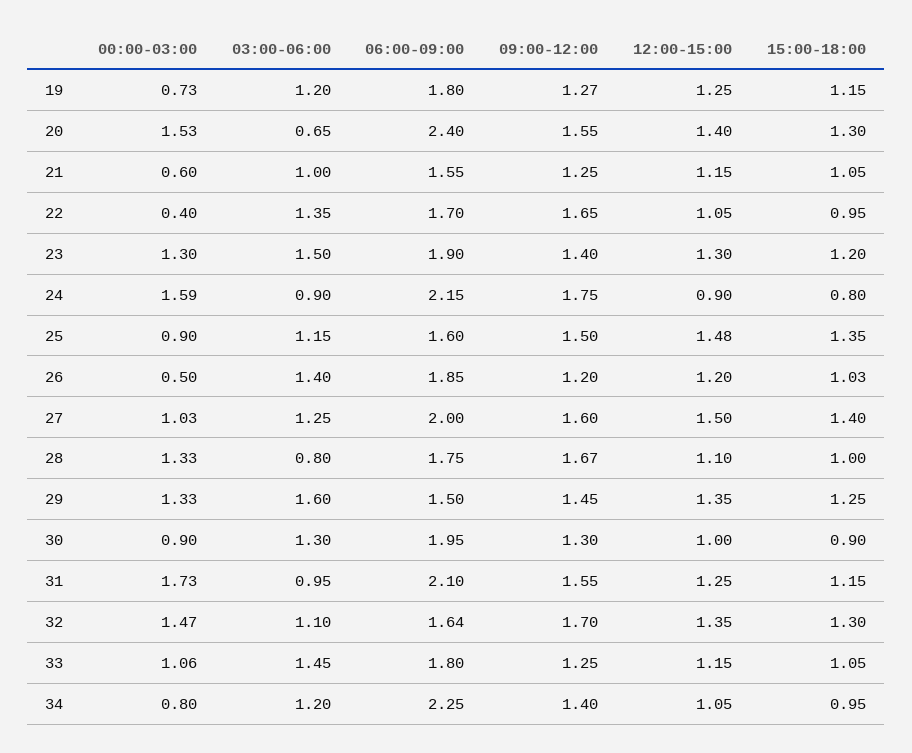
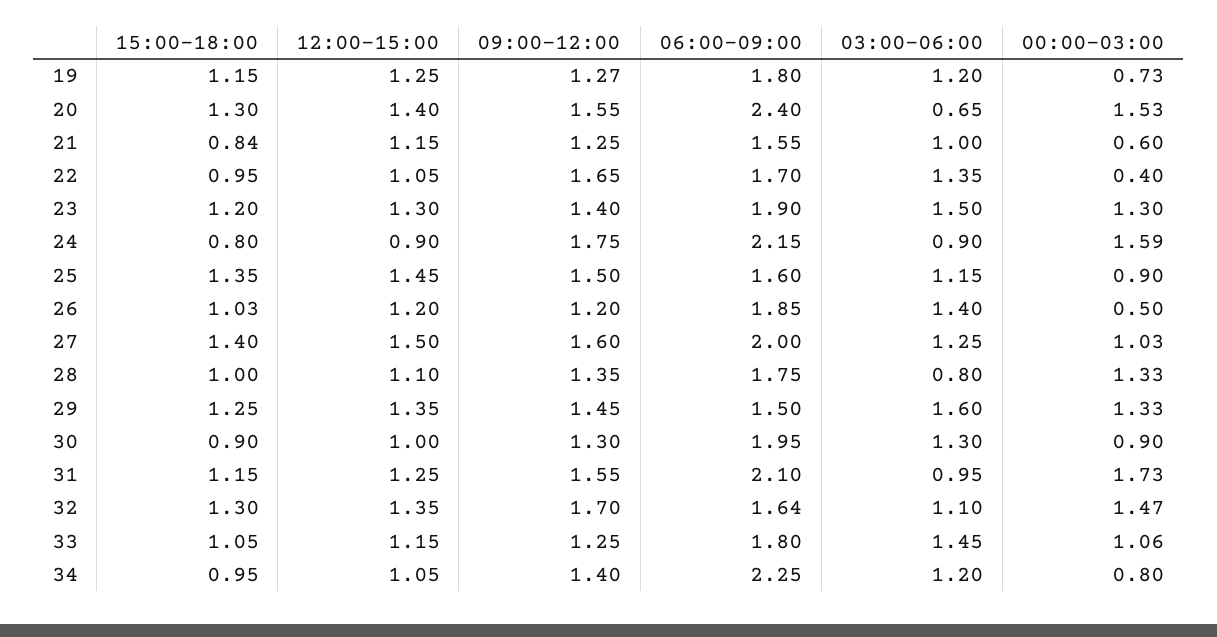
  {
    "00:00-03:00": {
      "19": 0.73,
      "20": 1.53,
      "21": 0.6,
      "22": 0.4,
      "23": 1.3,
      "24": 1.59,
      "25": 0.9,
      "26": 0.5,
      "27": 1.03,
      "28": 1.33,
      "29": 1.33,
      "30": 0.9,
      "31": 1.73,
      "32": 1.47,
      "33": 1.06,
      "34": 0.8
    },
    "03:00-06:00": {
      "19": 1.2,
      "20": 0.65,
      "21": 1,
      "22": 1.35,
      "23": 1.5,
      "24": 0.9,
      "25": 1.15,
      "26": 1.4,
      "27": 1.25,
      "28": 0.8,
      "29": 1.6,
      "30": 1.3,
      "31": 0.95,
      "32": 1.1,
      "33": 1.45,
      "34": 1.2
    },
    "06:00-09:00": {
      "19": 1.8,
      "20": 2.4,
      "21": 1.55,
      "22": 1.7,
      "23": 1.9,
      "24": 2.15,
      "25": 1.6,
      "26": 1.85,
      "27": 2,
      "28": 1.75,
      "29": 1.5,
      "30": 1.95,
      "31": 2.1,
      "32": 1.64,
      "33": 1.8,
      "34": 2.25
    },
    "09:00-12:00": {
      "19": 1.27,
      "20": 1.55,
      "21": 1.25,
      "22": 1.65,
      "23": 1.4,
      "24": 1.75,
      "25": 1.5,
      "26": 1.2,
      "27": 1.6,
-     "28": 1.67,
+     "28": 1.35,
      "29": 1.45,
      "30": 1.3,
      "31": 1.55,
      "32": 1.7,
      "33": 1.25,
      "34": 1.4
    },
    "12:00-15:00": {
      "19": 1.25,
      "20": 1.4,
      "21": 1.15,
      "22": 1.05,
      "23": 1.3,
      "24": 0.9,
-     "25": 1.48,
+     "25": 1.45,
      "26": 1.2,
      "27": 1.5,
      "28": 1.1,
      "29": 1.35,
      "30": 1,
      "31": 1.25,
      "32": 1.35,
      "33": 1.15,
      "34": 1.05
    },
    "15:00-18:00": {
      "19": 1.15,
      "20": 1.3,
-     "21": 1.05,
+     "21": 0.84,
      "22": 0.95,
      "23": 1.2,
      "24": 0.8,
      "25": 1.35,
      "26": 1.03,
      "27": 1.4,
      "28": 1,
      "29": 1.25,
      "30": 0.9,
      "31": 1.15,
      "32": 1.3,
      "33": 1.05,
      "34": 0.95
    }
  }

